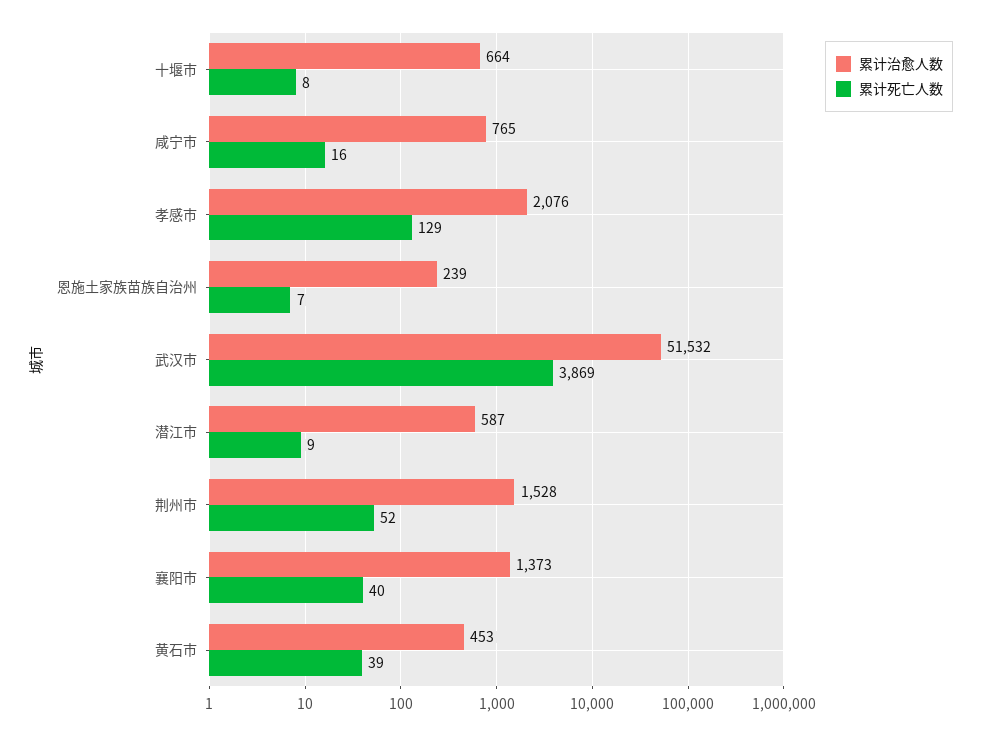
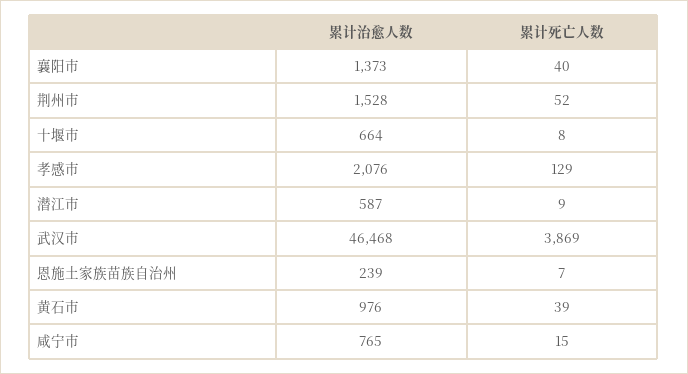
  {
    "累计治愈人数": {
      "十堰市": 664,
      "咸宁市": 765,
      "孝感市": 2076,
      "恩施土家族苗族自治州": 239,
-     "武汉市": 51532,
+     "武汉市": 46468,
      "潜江市": 587,
      "荆州市": 1528,
      "襄阳市": 1373,
-     "黄石市": 453
+     "黄石市": 976
    },
    "累计死亡人数": {
      "十堰市": 8,
-     "咸宁市": 16,
+     "咸宁市": 15,
      "孝感市": 129,
      "恩施土家族苗族自治州": 7,
      "武汉市": 3869,
      "潜江市": 9,
      "荆州市": 52,
      "襄阳市": 40,
      "黄石市": 39
    }
  }

